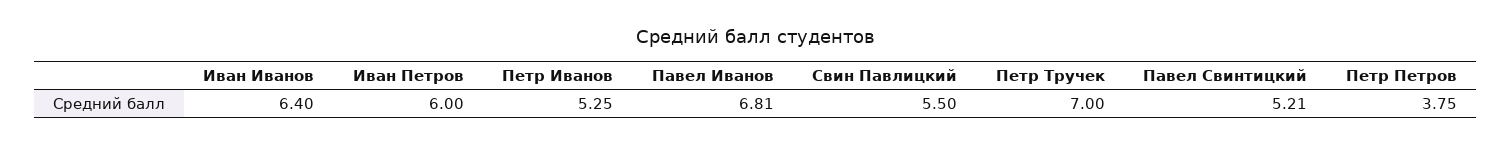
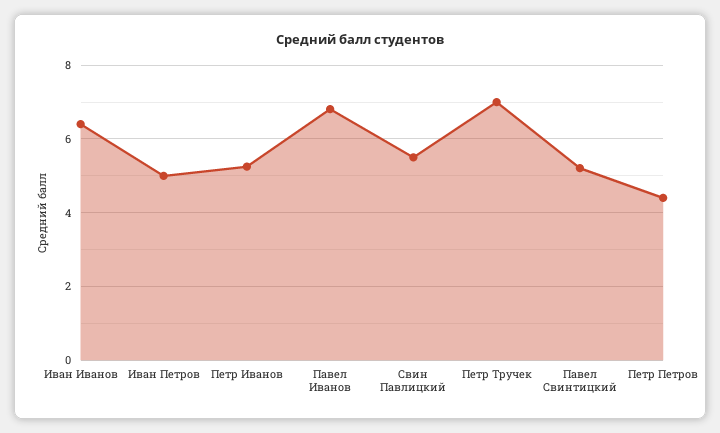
  {
    "Иван Иванов": 6.4,
-   "Иван Петров": 6,
+   "Иван Петров": 5,
    "Петр Иванов": 5.25,
    "Павел Иванов": 6.81,
    "Свин Павлицкий": 5.5,
    "Петр Тручек": 7,
    "Павел Свинтицкий": 5.21,
-   "Петр Петров": 3.75
+   "Петр Петров": 4.4
  }

